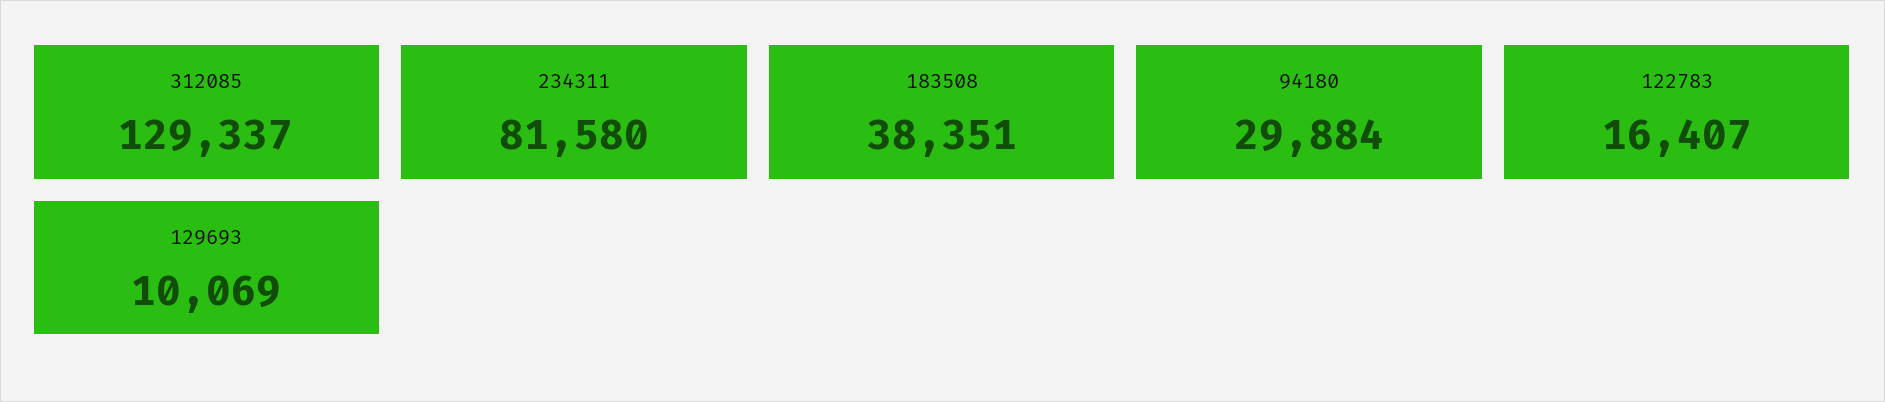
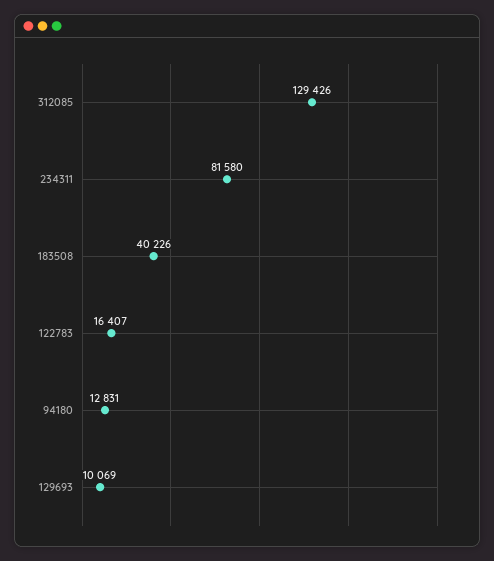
  {
-   "312085": 129337,
+   "312085": 129426,
    "234311": 81580,
-   "183508": 38351,
+   "183508": 40226,
-   "94180": 29884,
+   "94180": 12831,
    "122783": 16407,
    "129693": 10069
  }

